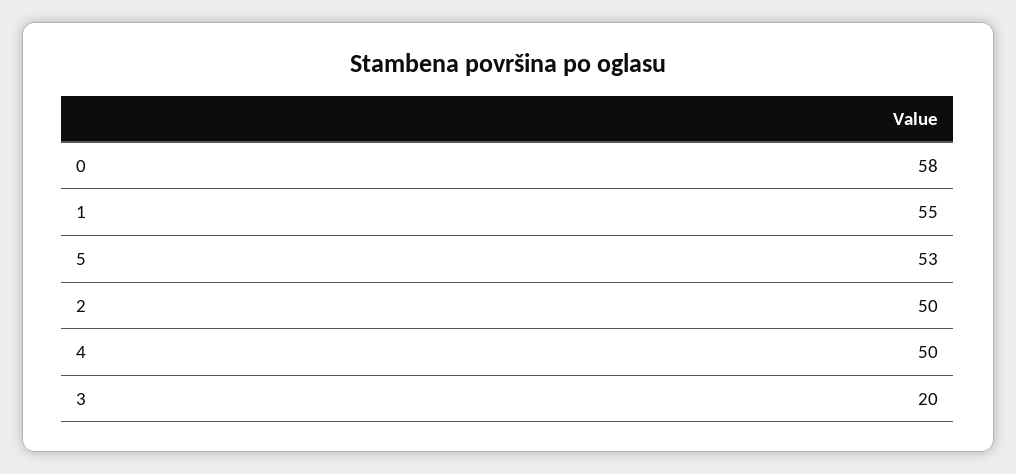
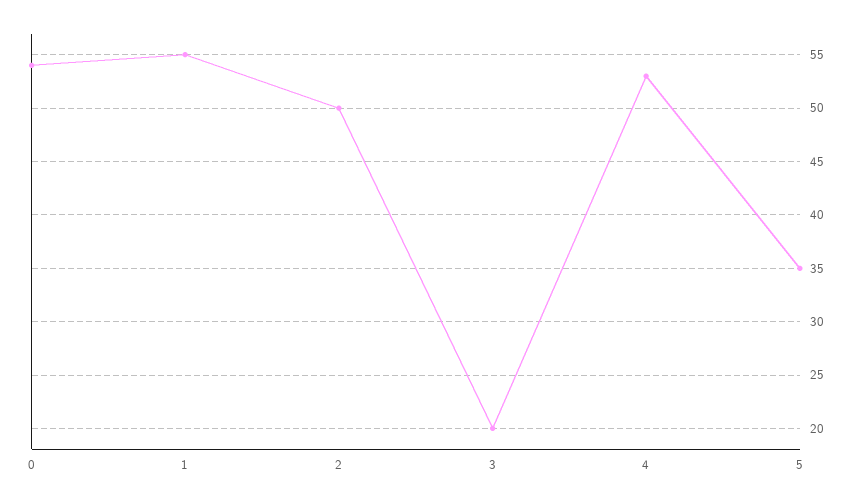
  {
-   "0": 58,
+   "0": 54,
    "1": 55,
-   "5": 53,
+   "5": 35,
    "2": 50,
-   "4": 50,
+   "4": 53,
    "3": 20
  }

